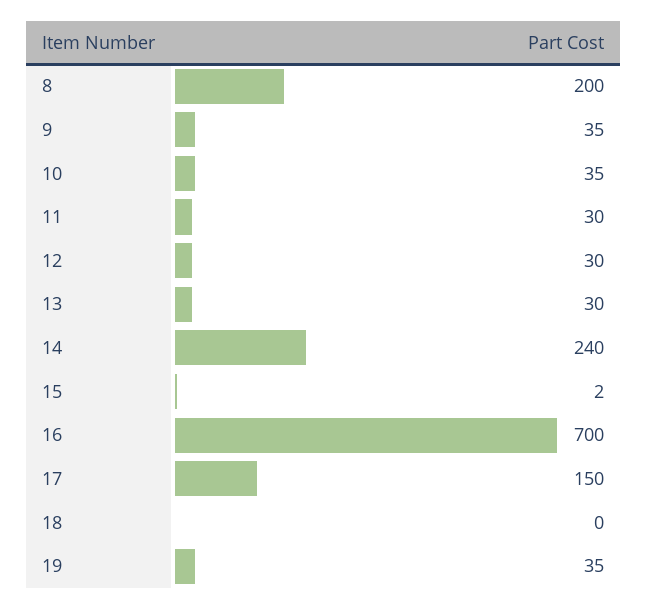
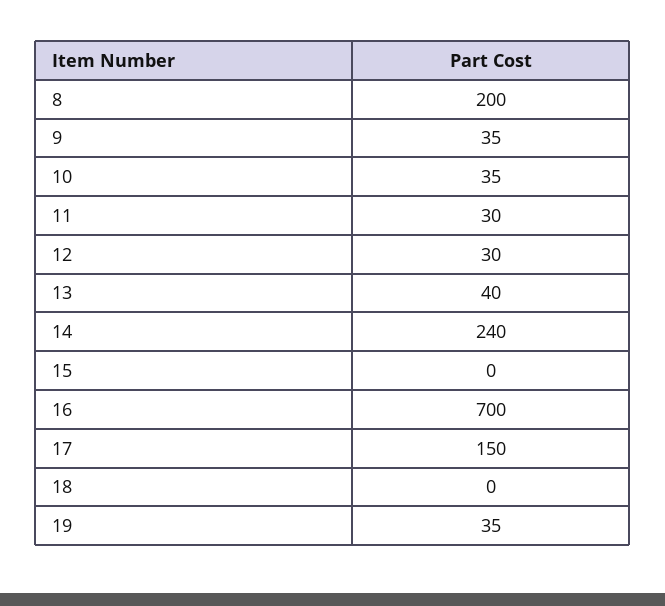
  {
    "8": 200,
    "9": 35,
    "10": 35,
    "11": 30,
    "12": 30,
-   "13": 30,
+   "13": 40,
    "14": 240,
-   "15": 2,
+   "15": 0,
    "16": 700,
    "17": 150,
    "18": 0,
    "19": 35
  }

